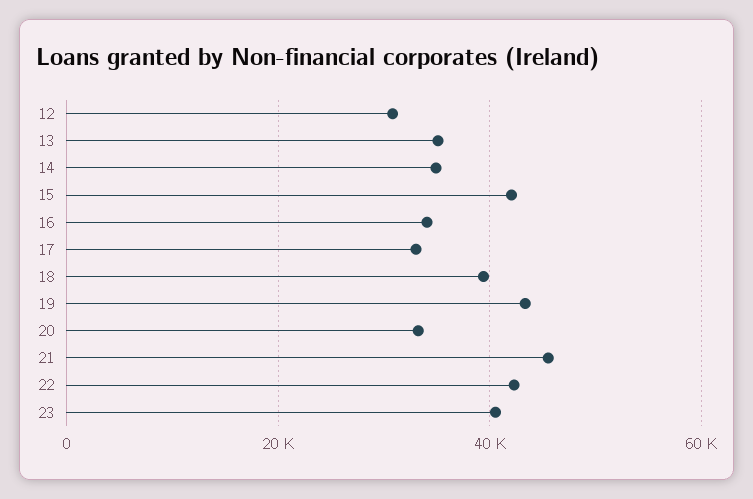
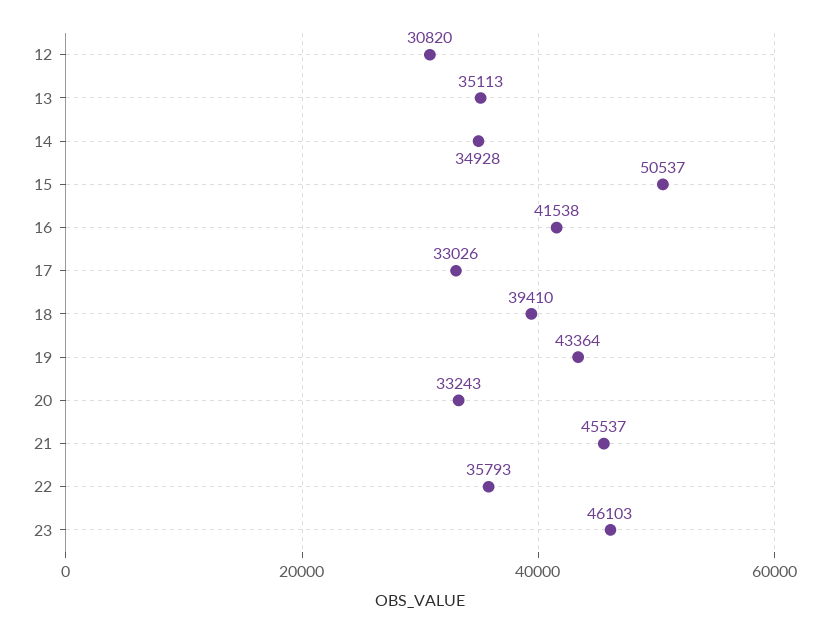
  {
    "12": 30820,
    "13": 35113,
    "14": 34928,
-   "15": 42000,
+   "15": 50537,
-   "16": 34000,
+   "16": 41538,
    "17": 33026,
    "18": 39410,
    "19": 43364,
    "20": 33243,
    "21": 45537,
-   "22": 42000,
+   "22": 35793,
-   "23": 40000
+   "23": 46103
  }

